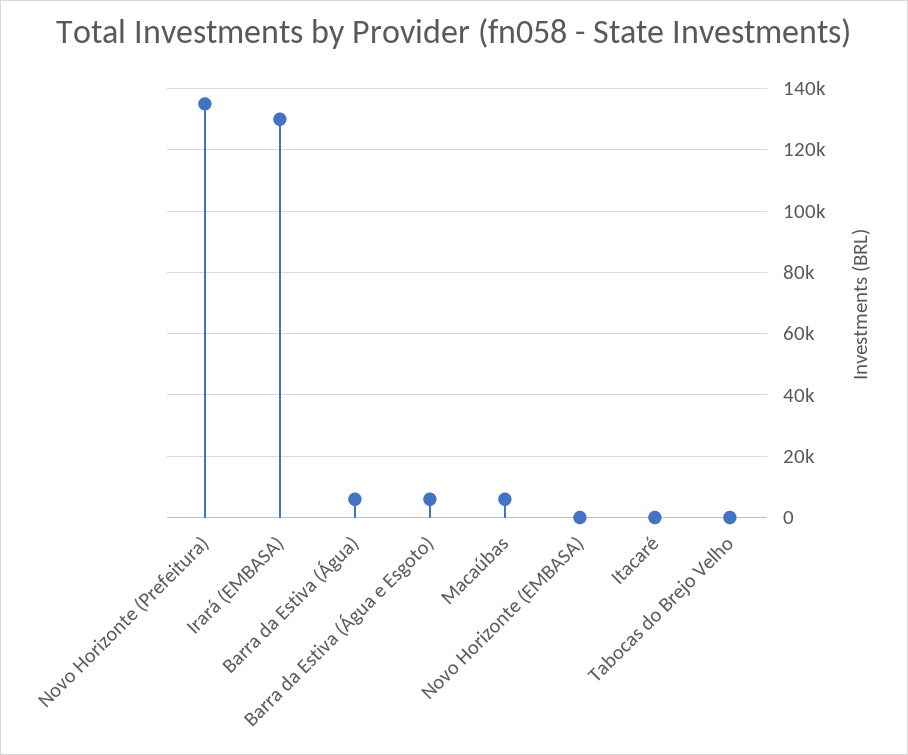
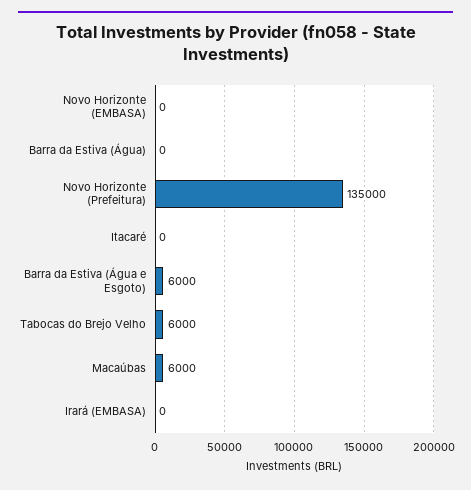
  {
    "Novo Horizonte (Prefeitura)": 135000,
-   "Irará (EMBASA)": 130000,
+   "Irará (EMBASA)": 0,
-   "Barra da Estiva (Água)": 6000,
+   "Barra da Estiva (Água)": 0,
    "Barra da Estiva (Água e Esgoto)": 6000,
    "Macaúbas": 6000,
    "Novo Horizonte (EMBASA)": 0,
    "Itacaré": 0,
-   "Tabocas do Brejo Velho": 0
+   "Tabocas do Brejo Velho": 6000
  }

